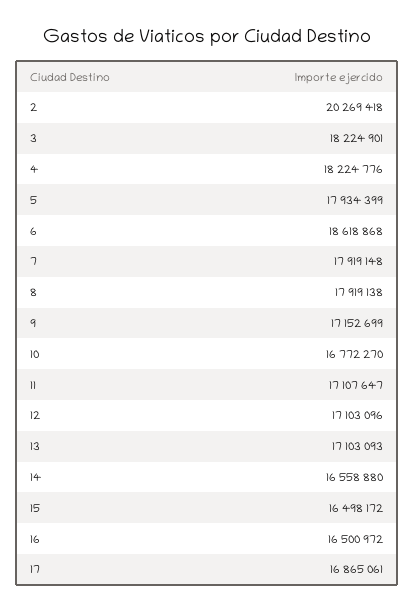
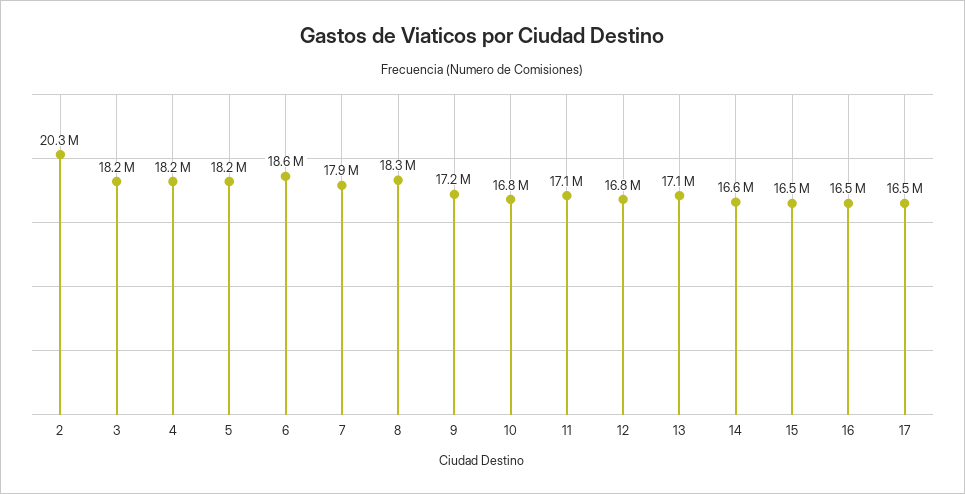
  {
    "2": 20269418,
    "3": 18224901,
    "4": 18224776,
-   "5": 17934399,
+   "5": 18200000,
    "6": 18618868,
    "7": 17919148,
-   "8": 17919138,
+   "8": 18300000,
    "9": 17152699,
    "10": 16772270,
    "11": 17107647,
-   "12": 17103096,
+   "12": 16800000,
    "13": 17103093,
    "14": 16558880,
    "15": 16498172,
    "16": 16500972,
-   "17": 16865061
+   "17": 16500000
  }

